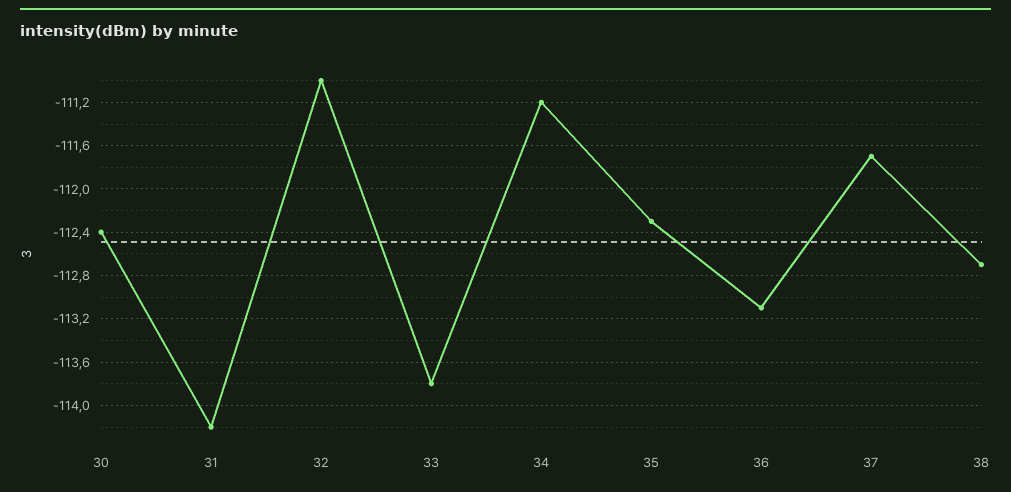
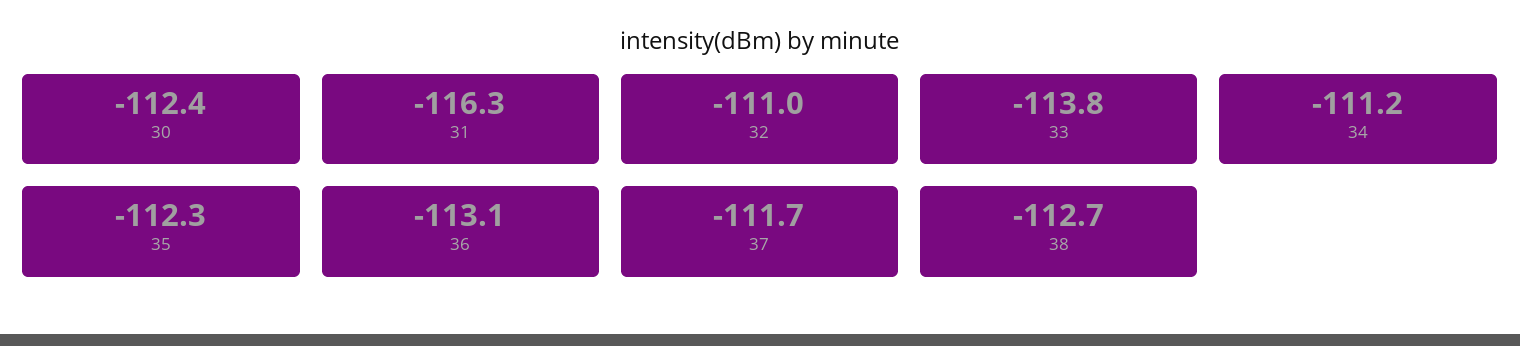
  {
    "30": -112.4,
-   "31": -114.2,
+   "31": -116.3,
    "32": -111,
    "33": -113.8,
    "34": -111.2,
    "35": -112.3,
    "36": -113.1,
    "37": -111.7,
    "38": -112.7
  }

